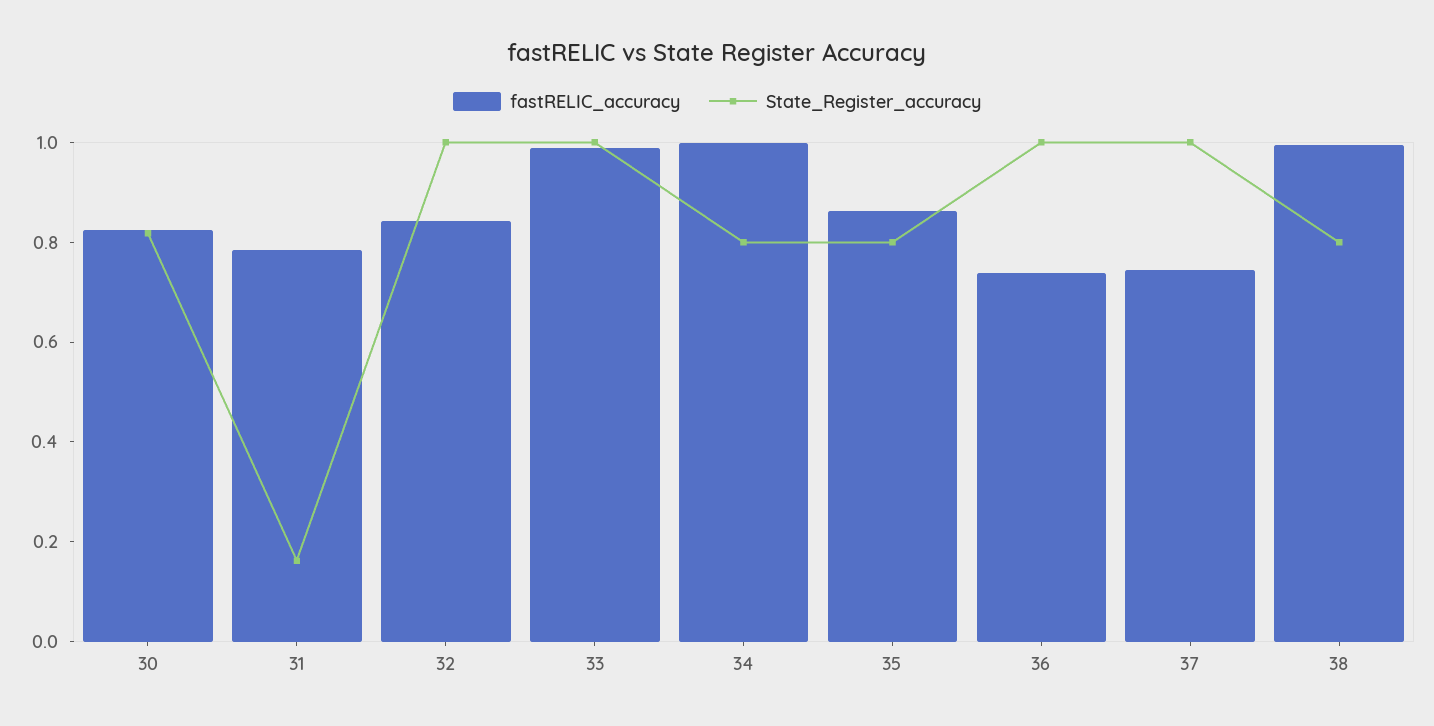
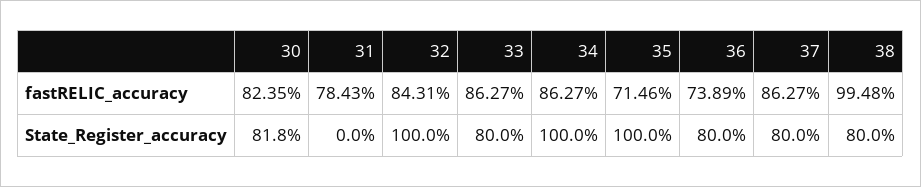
  {
    "fastRELIC_accuracy": {
      "30": 0.8235,
      "31": 0.7843,
      "32": 0.8431,
-     "33": 1,
+     "33": 0.8627,
-     "34": 1,
+     "34": 0.8627,
-     "35": 0.85,
+     "35": 0.7146,
      "36": 0.7389,
-     "37": 0.75,
+     "37": 0.8627,
      "38": 0.9948
    },
    "State_Register_accuracy": {
      "30": 0.818,
-     "31": 0.15,
+     "31": 0,
      "32": 1,
-     "33": 1,
+     "33": 0.8,
-     "34": 0.8,
+     "34": 1,
-     "35": 0.8,
+     "35": 1,
-     "36": 1,
+     "36": 0.8,
-     "37": 1,
+     "37": 0.8,
      "38": 0.8
    }
  }

